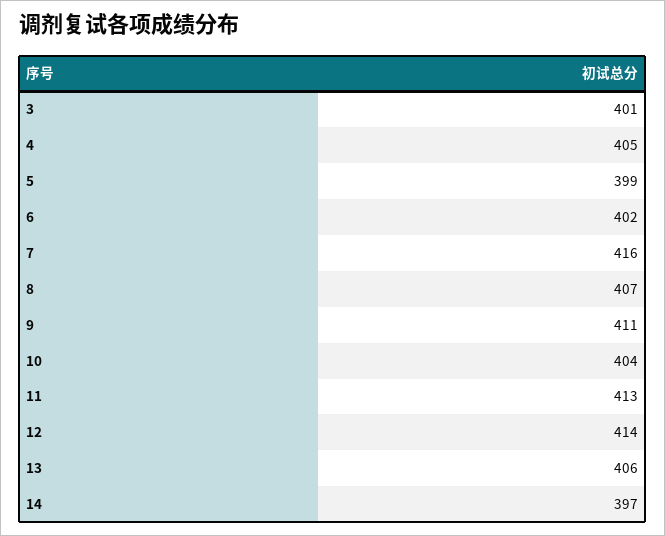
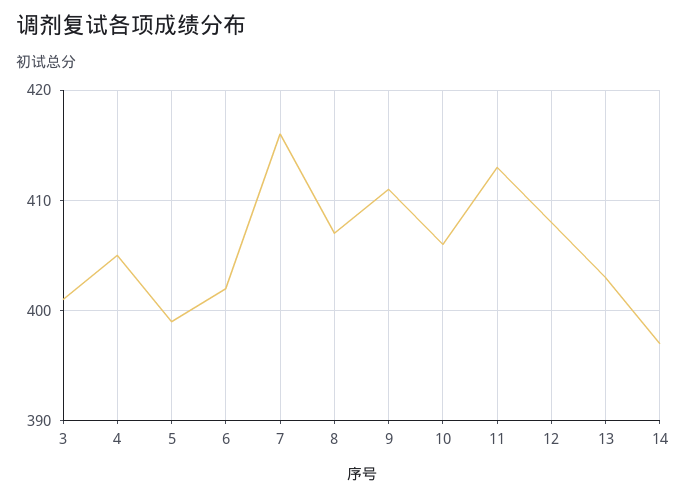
  {
    "3": 401,
    "4": 405,
    "5": 399,
    "6": 402,
    "7": 416,
    "8": 407,
    "9": 411,
-   "10": 404,
+   "10": 406,
    "11": 413,
-   "12": 414,
+   "12": 408,
-   "13": 406,
+   "13": 403,
    "14": 397
  }

